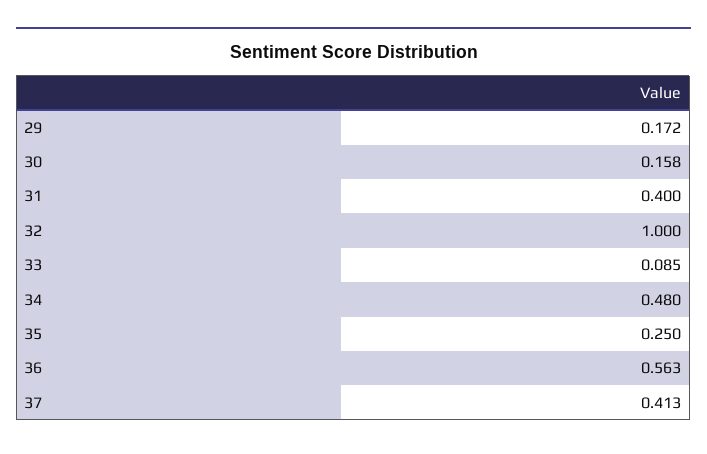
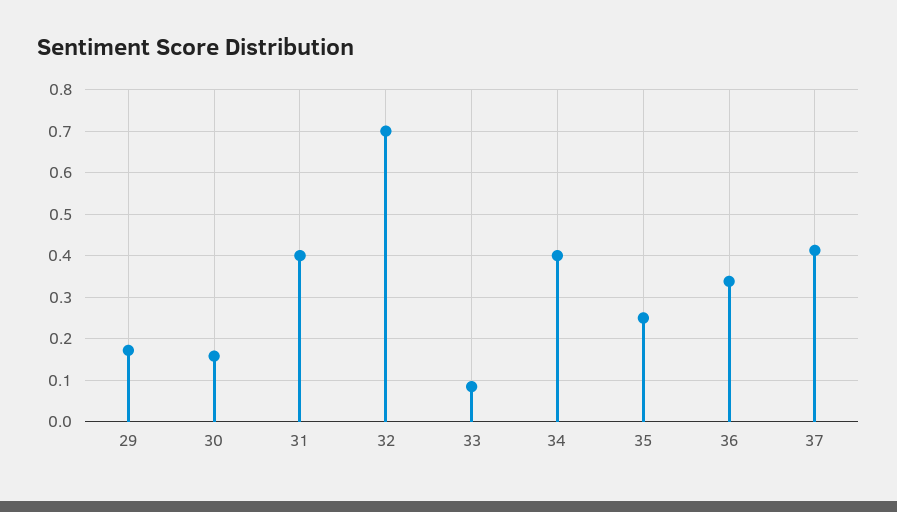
  {
    "29": 0.172,
    "30": 0.158,
    "31": 0.4,
-   "32": 1,
+   "32": 0.7,
    "33": 0.085,
-   "34": 0.48,
+   "34": 0.4,
    "35": 0.25,
-   "36": 0.563,
+   "36": 0.34,
    "37": 0.413
  }

